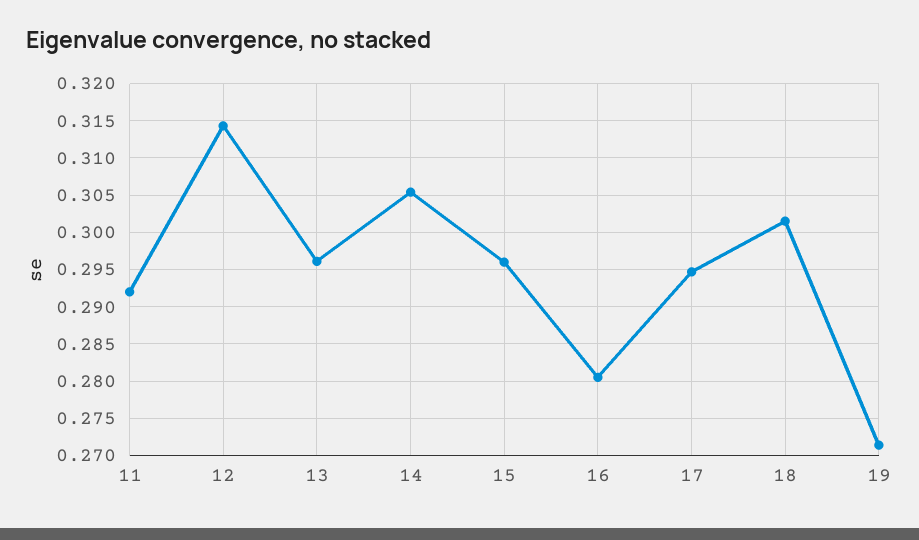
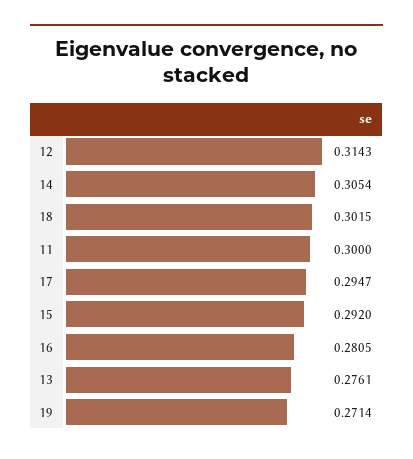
  {
-   "11": 0.292,
+   "11": 0.3,
    "12": 0.3143,
-   "13": 0.296,
+   "13": 0.2761,
    "14": 0.3054,
-   "15": 0.296,
+   "15": 0.292,
    "16": 0.2805,
    "17": 0.2947,
    "18": 0.3015,
    "19": 0.2714
  }

